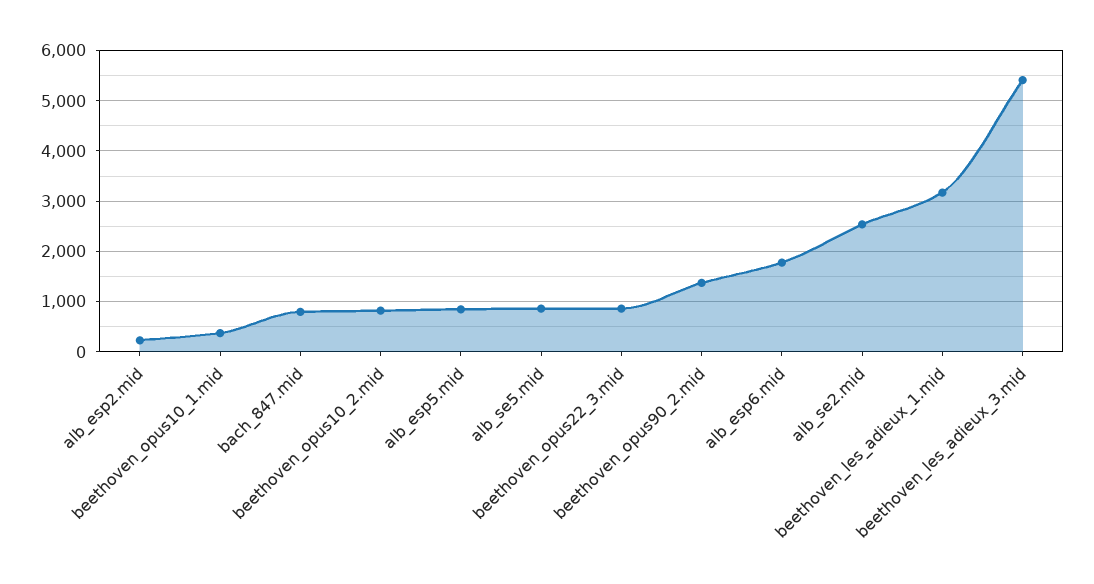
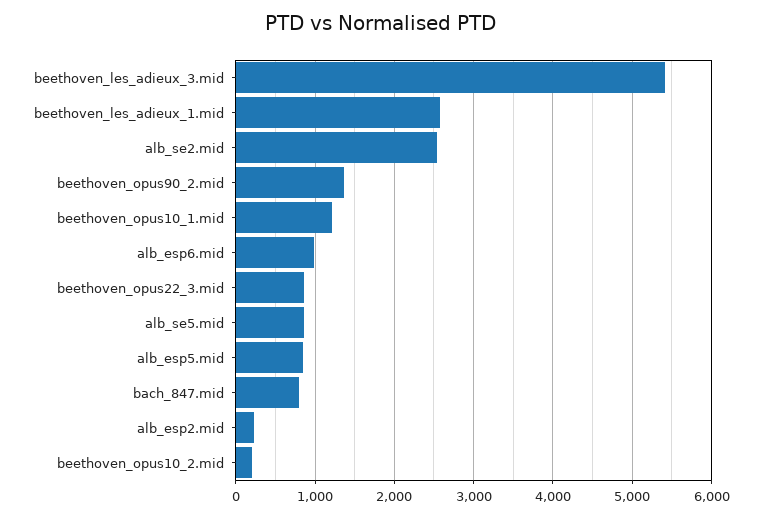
  {
    "alb_esp2.mid": 200,
-   "beethoven_opus10_1.mid": 400,
+   "beethoven_opus10_1.mid": 1200,
    "bach_847.mid": 800,
-   "beethoven_opus10_2.mid": 800,
+   "beethoven_opus10_2.mid": 200,
    "alb_esp5.mid": 800,
    "alb_se5.mid": 900,
    "beethoven_opus22_3.mid": 900,
    "beethoven_opus90_2.mid": 1400,
-   "alb_esp6.mid": 1800,
+   "alb_esp6.mid": 1000,
    "alb_se2.mid": 2500,
-   "beethoven_les_adieux_1.mid": 3200,
+   "beethoven_les_adieux_1.mid": 2600,
    "beethoven_les_adieux_3.mid": 5400
  }

